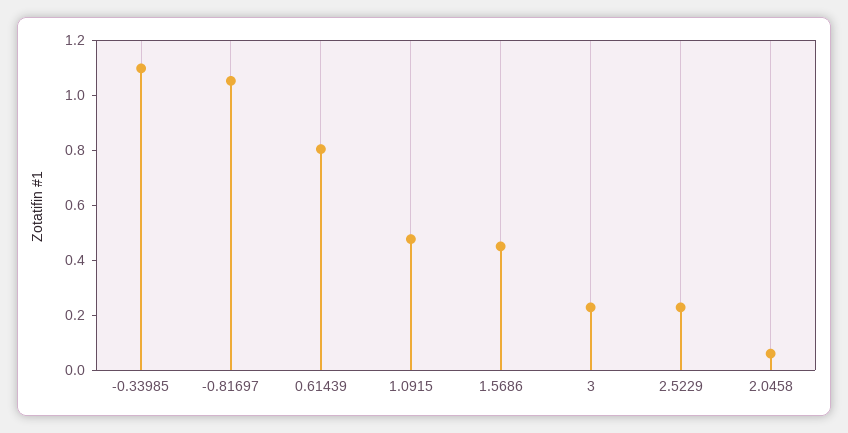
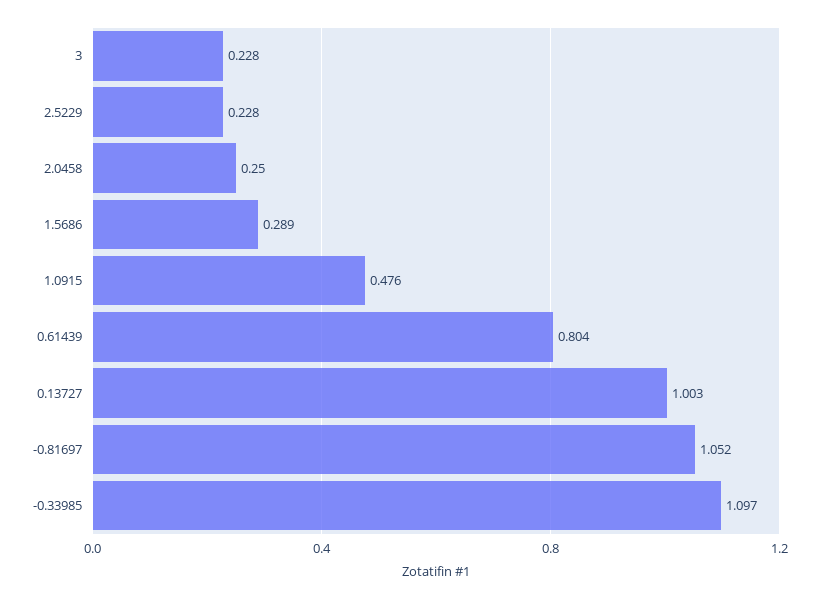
  {
    "-0.33985": 1.097,
    "-0.81697": 1.052,
    "0.61439": 0.804,
    "1.0915": 0.476,
-   "1.5686": 0.45,
+   "1.5686": 0.289,
    "3": 0.228,
    "2.5229": 0.228,
-   "2.0458": 0.05
+   "2.0458": 0.25,
+   "0.13727": 1.003
  }

